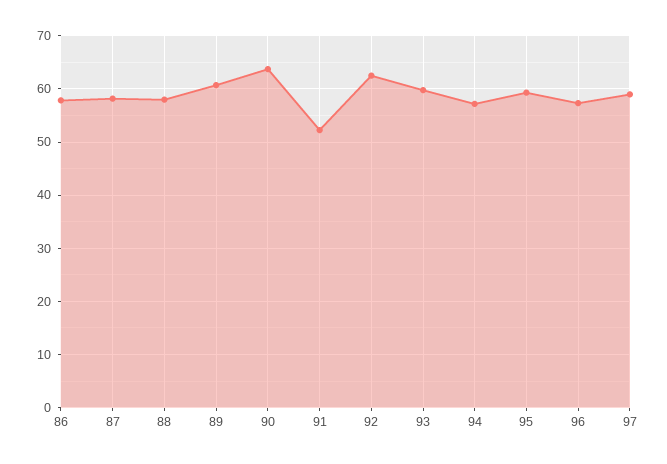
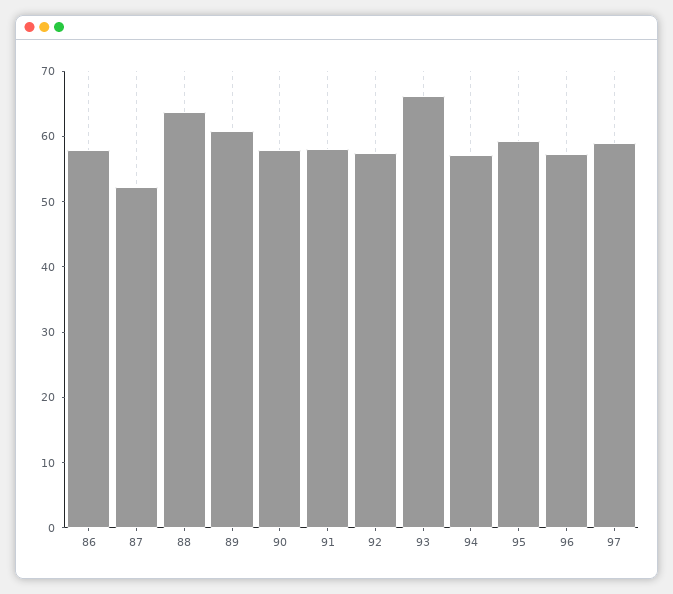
  {
    "86": 58,
-   "87": 58,
+   "87": 52,
-   "88": 58,
+   "88": 64,
    "89": 60,
-   "90": 64,
+   "90": 58,
-   "91": 52,
+   "91": 58,
-   "92": 62,
+   "92": 58,
-   "93": 60,
+   "93": 66,
    "94": 58,
    "95": 60,
    "96": 58,
    "97": 58
  }

